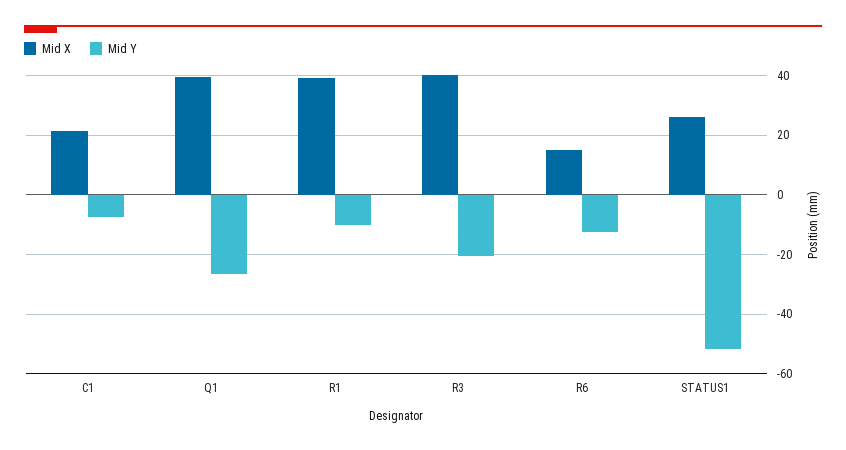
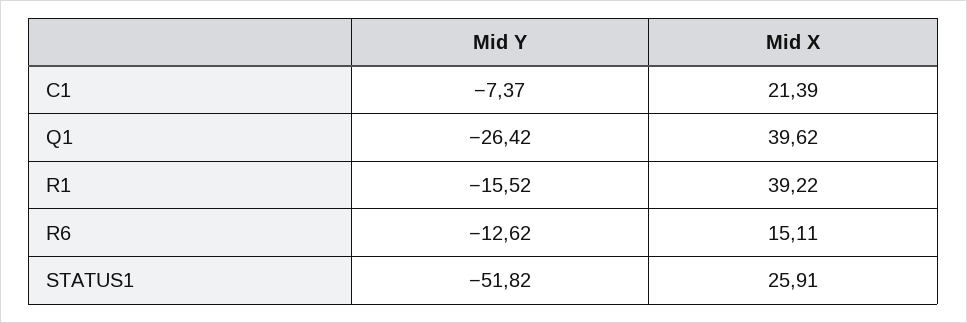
  {
    "Mid X": {
      "C1": 21.39,
      "Q1": 39.62,
      "R1": 39.22,
-     "R3": 40,
      "R6": 15.11,
      "STATUS1": 25.91
    },
    "Mid Y": {
      "C1": -7.37,
      "Q1": -26.42,
-     "R1": -10,
+     "R1": -15.52,
-     "R3": -20,
      "R6": -12.62,
      "STATUS1": -51.82
    }
  }

